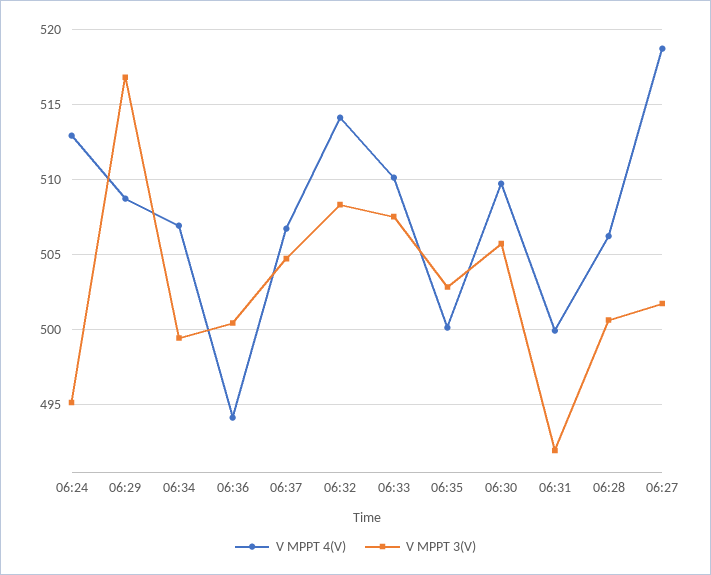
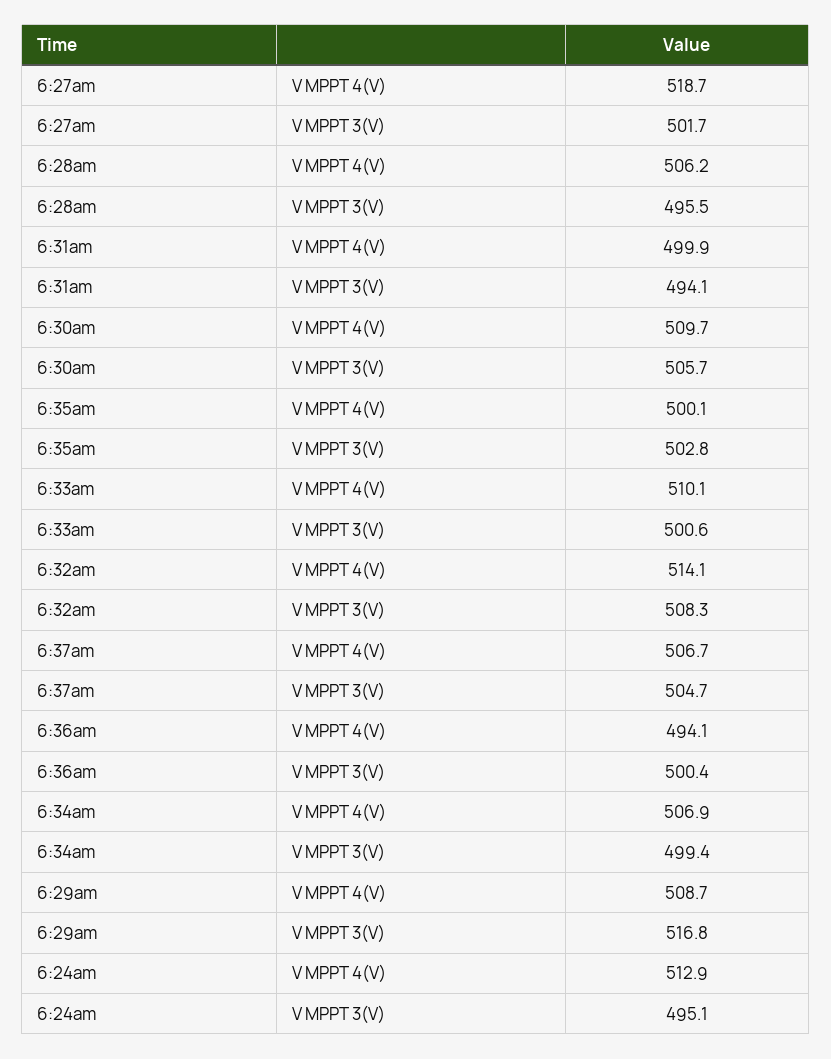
  {
    "V MPPT 4(V)": {
      "06:24": 512.9,
      "06:29": 508.7,
      "06:34": 506.9,
      "06:36": 494.1,
      "06:37": 506.7,
      "06:32": 514.1,
      "06:33": 510.1,
      "06:35": 500.1,
      "06:30": 509.7,
      "06:31": 499.9,
      "06:28": 506.2,
      "06:27": 518.7
    },
    "V MPPT 3(V)": {
      "06:24": 495.1,
      "06:29": 516.8,
      "06:34": 499.4,
      "06:36": 500.4,
      "06:37": 504.7,
      "06:32": 508.3,
-     "06:33": 507.5,
+     "06:33": 500.6,
      "06:35": 502.8,
      "06:30": 505.7,
-     "06:31": 492,
+     "06:31": 494.1,
-     "06:28": 500.5,
+     "06:28": 495.5,
      "06:27": 501.7
    }
  }

